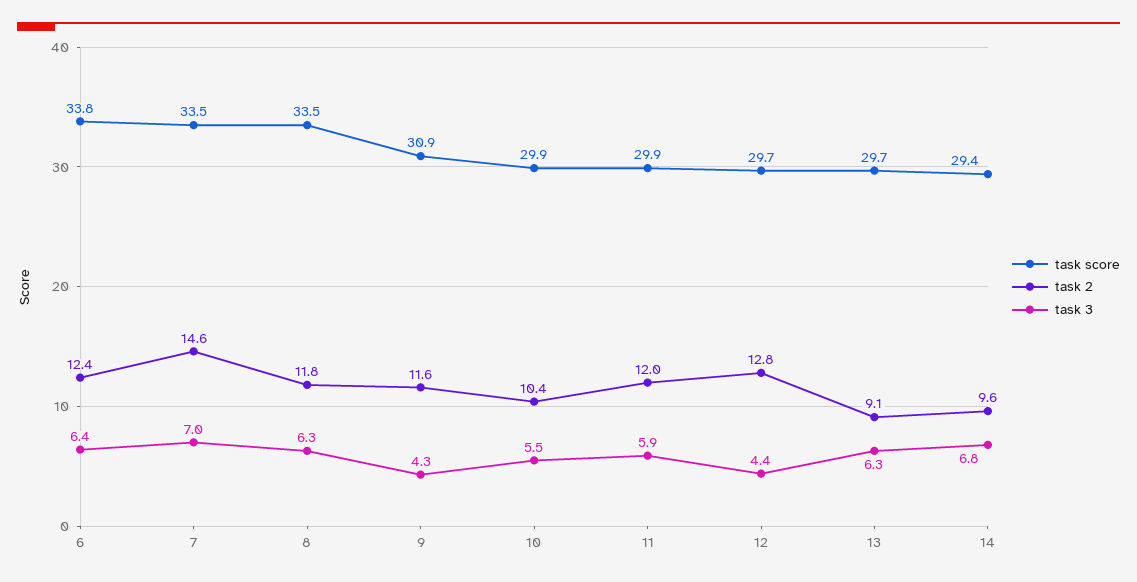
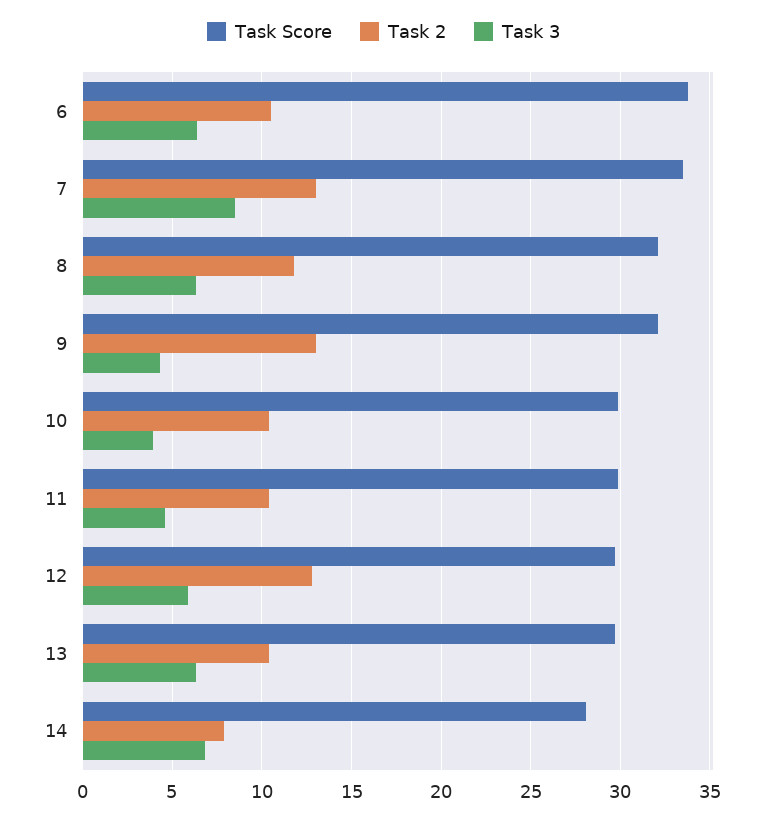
  {
    "task score": {
      "6": 33.8,
      "7": 33.5,
-     "8": 33.5,
+     "8": 32,
-     "9": 30.9,
+     "9": 32,
      "10": 29.9,
      "11": 29.9,
      "12": 29.7,
      "13": 29.7,
-     "14": 29.4
+     "14": 28
    },
    "task 2": {
-     "6": 12.4,
+     "6": 10.5,
-     "7": 14.6,
+     "7": 13,
      "8": 11.8,
-     "9": 11.6,
+     "9": 13,
      "10": 10.4,
-     "11": 12,
+     "11": 10.5,
      "12": 12.8,
-     "13": 9.1,
+     "13": 10.5,
-     "14": 9.6
+     "14": 8
    },
    "task 3": {
      "6": 6.4,
-     "7": 7,
+     "7": 8.5,
      "8": 6.3,
      "9": 4.3,
-     "10": 5.5,
+     "10": 4,
-     "11": 5.9,
+     "11": 4.5,
-     "12": 4.4,
+     "12": 6,
      "13": 6.3,
      "14": 6.8
    }
  }

